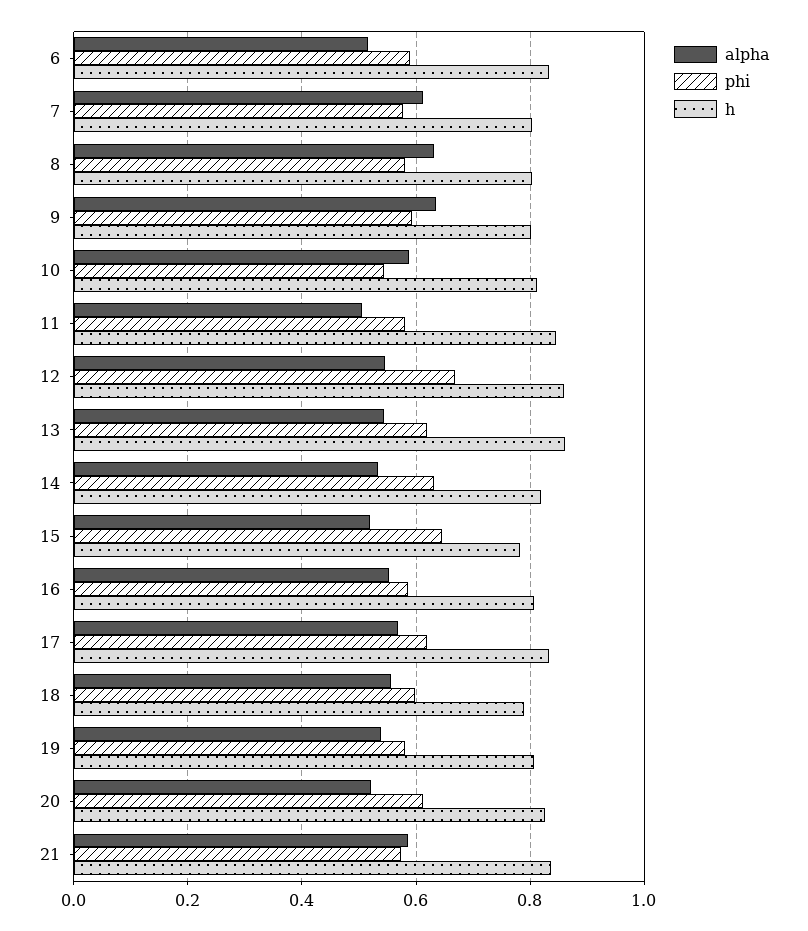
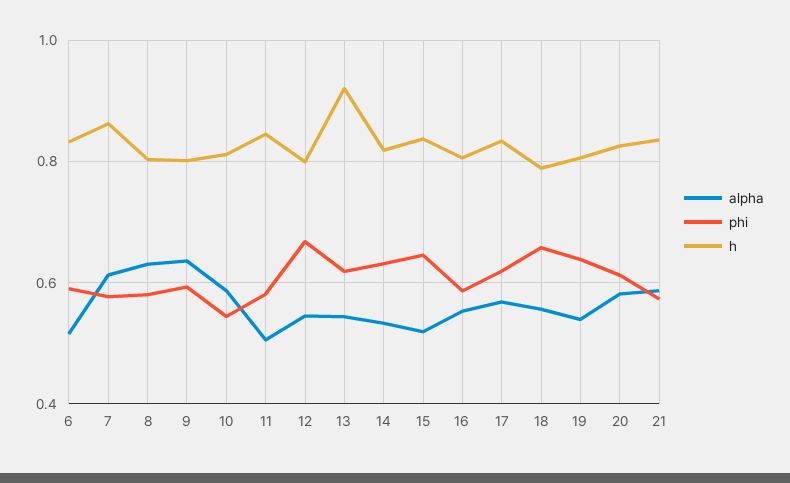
  {
    "alpha": {
      "6": 0.52,
      "7": 0.62,
      "8": 0.64,
      "9": 0.64,
      "10": 0.58,
      "11": 0.5,
      "12": 0.54,
      "13": 0.54,
      "14": 0.54,
      "15": 0.52,
      "16": 0.56,
      "17": 0.56,
      "18": 0.56,
      "19": 0.54,
-     "20": 0.52,
+     "20": 0.58,
      "21": 0.58
    },
    "phi": {
      "6": 0.6,
      "7": 0.58,
      "8": 0.58,
      "9": 0.6,
      "10": 0.54,
      "11": 0.58,
      "12": 0.66,
      "13": 0.62,
      "14": 0.64,
      "15": 0.64,
      "16": 0.58,
      "17": 0.62,
-     "18": 0.6,
+     "18": 0.66,
-     "19": 0.58,
+     "19": 0.64,
      "20": 0.62,
      "21": 0.58
    },
    "h": {
      "6": 0.84,
-     "7": 0.8,
+     "7": 0.86,
      "8": 0.8,
      "9": 0.8,
      "10": 0.82,
      "11": 0.84,
-     "12": 0.86,
+     "12": 0.8,
-     "13": 0.86,
+     "13": 0.92,
      "14": 0.82,
-     "15": 0.78,
+     "15": 0.84,
      "16": 0.8,
      "17": 0.84,
      "18": 0.78,
      "19": 0.8,
      "20": 0.82,
      "21": 0.84
    }
  }

